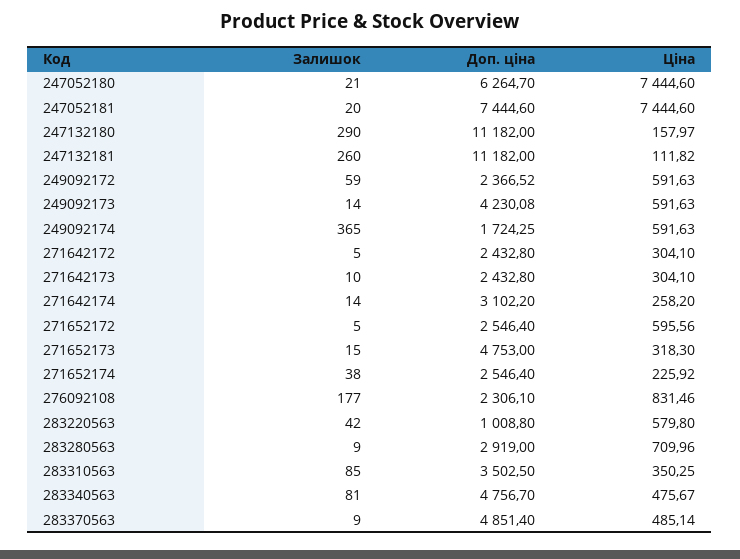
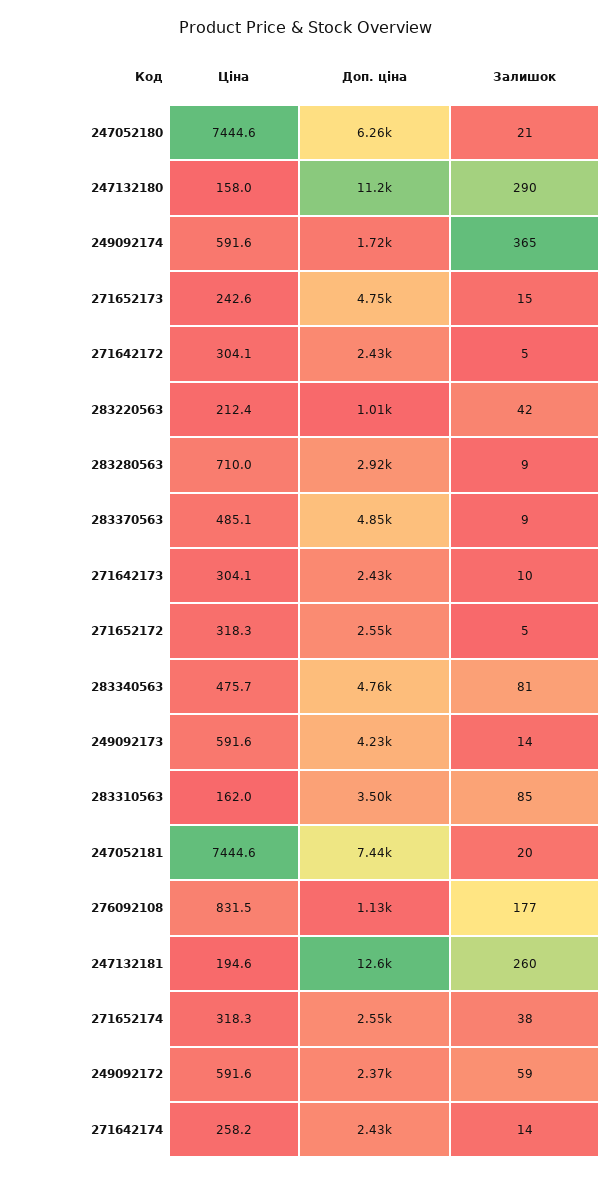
  {
    "Залишок": {
      "247052180": 21,
      "247052181": 20,
      "247132180": 290,
      "247132181": 260,
      "249092172": 59,
      "249092173": 14,
      "249092174": 365,
      "271642172": 5,
      "271642173": 10,
      "271642174": 14,
      "271652172": 5,
      "271652173": 15,
      "271652174": 38,
      "276092108": 177,
      "283220563": 42,
      "283280563": 9,
      "283310563": 85,
      "283340563": 81,
      "283370563": 9
    },
    "Доп. ціна": {
      "247052180": 6264.7,
      "247052181": 7444.6,
      "247132180": 11182,
-     "247132181": 11182,
+     "247132181": 12600,
      "249092172": 2366.52,
      "249092173": 4230.08,
      "249092174": 1724.25,
      "271642172": 2432.8,
      "271642173": 2432.8,
-     "271642174": 3102.2,
+     "271642174": 2430,
      "271652172": 2546.4,
      "271652173": 4753,
      "271652174": 2546.4,
-     "276092108": 2306.1,
+     "276092108": 1130,
      "283220563": 1008.8,
      "283280563": 2919,
      "283310563": 3502.5,
      "283340563": 4756.7,
      "283370563": 4851.4
    },
    "Ціна": {
      "247052180": 7444.6,
      "247052181": 7444.6,
      "247132180": 157.97,
-     "247132181": 111.82,
+     "247132181": 194.6,
      "249092172": 591.63,
      "249092173": 591.63,
      "249092174": 591.63,
      "271642172": 304.1,
      "271642173": 304.1,
      "271642174": 258.2,
-     "271652172": 595.56,
+     "271652172": 318.3,
-     "271652173": 318.3,
+     "271652173": 242.6,
-     "271652174": 225.92,
+     "271652174": 318.3,
      "276092108": 831.46,
-     "283220563": 579.8,
+     "283220563": 212.4,
      "283280563": 709.96,
-     "283310563": 350.25,
+     "283310563": 162,
      "283340563": 475.67,
      "283370563": 485.14
    }
  }

